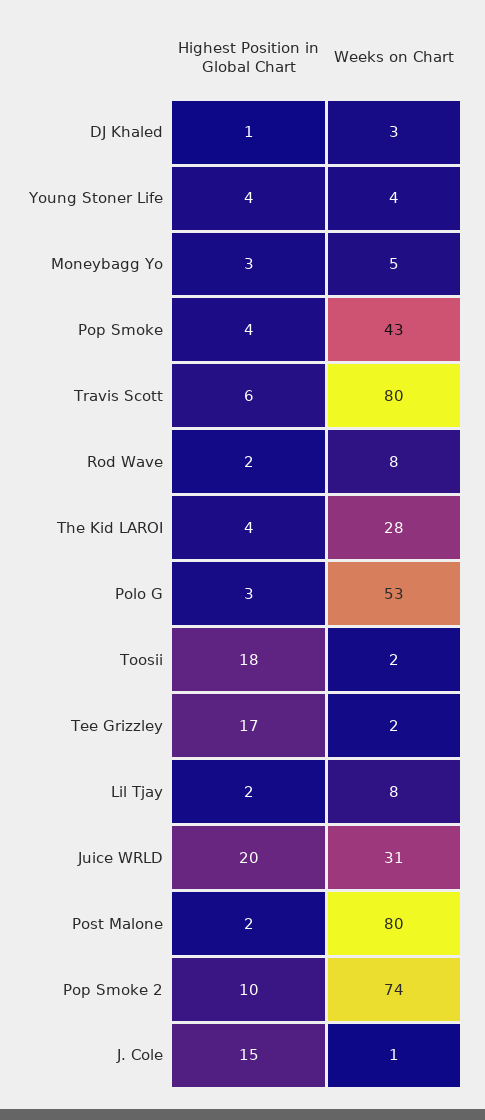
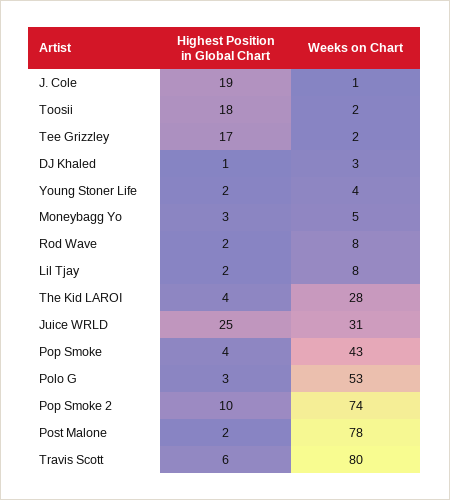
  {
    "Highest Position in Global Chart": {
      "DJ Khaled": 1,
-     "Young Stoner Life": 4,
+     "Young Stoner Life": 2,
      "Moneybagg Yo": 3,
      "Pop Smoke": 4,
      "Travis Scott": 6,
      "Rod Wave": 2,
      "The Kid LAROI": 4,
      "Polo G": 3,
      "Toosii": 18,
      "Tee Grizzley": 17,
      "Lil Tjay": 2,
-     "Juice WRLD": 20,
+     "Juice WRLD": 25,
      "Post Malone": 2,
      "Pop Smoke 2": 10,
-     "J. Cole": 15
+     "J. Cole": 19
    },
    "Weeks on Chart": {
      "DJ Khaled": 3,
      "Young Stoner Life": 4,
      "Moneybagg Yo": 5,
      "Pop Smoke": 43,
      "Travis Scott": 80,
      "Rod Wave": 8,
      "The Kid LAROI": 28,
      "Polo G": 53,
      "Toosii": 2,
      "Tee Grizzley": 2,
      "Lil Tjay": 8,
      "Juice WRLD": 31,
-     "Post Malone": 80,
+     "Post Malone": 78,
      "Pop Smoke 2": 74,
      "J. Cole": 1
    }
  }

